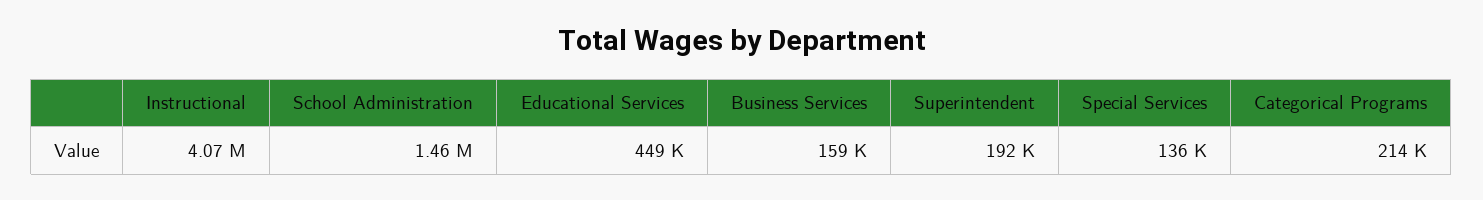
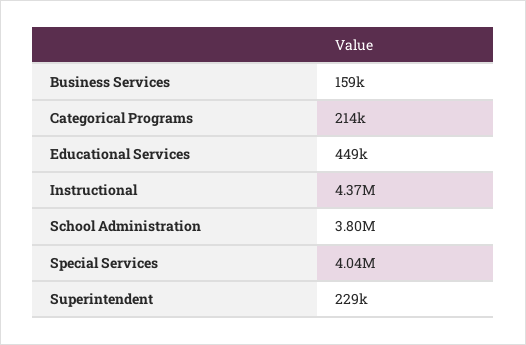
  {
-   "Instructional": 4070000,
+   "Instructional": 4370000,
-   "School Administration": 1460000,
+   "School Administration": 3800000,
    "Educational Services": 449000,
    "Business Services": 159000,
-   "Superintendent": 192000,
+   "Superintendent": 229000,
-   "Special Services": 136000,
+   "Special Services": 4040000,
    "Categorical Programs": 214000
  }

